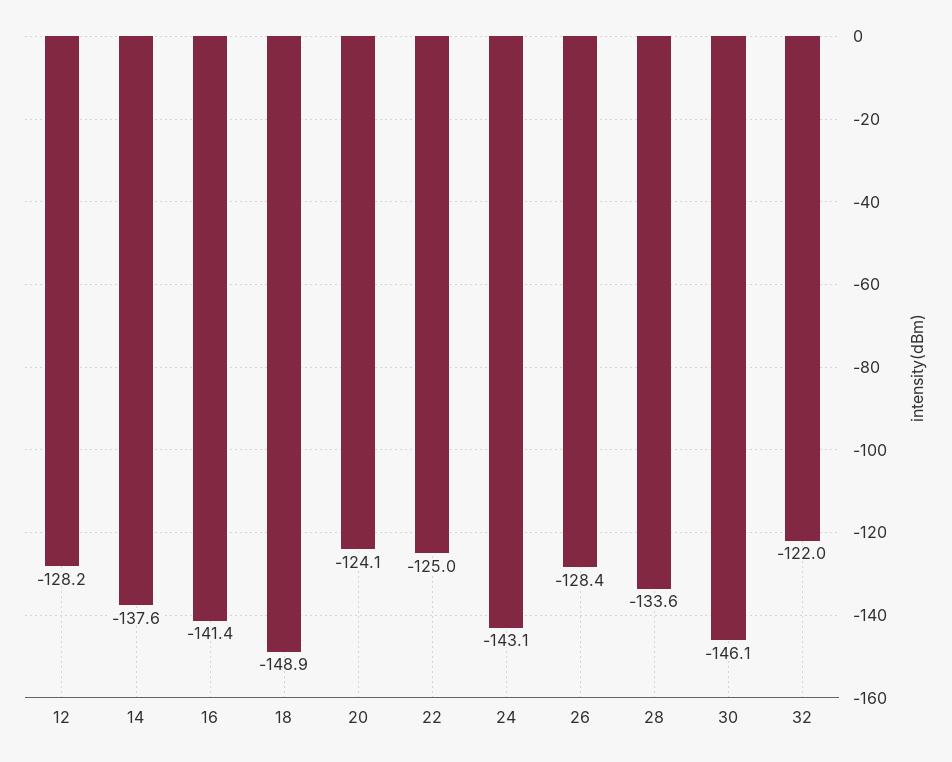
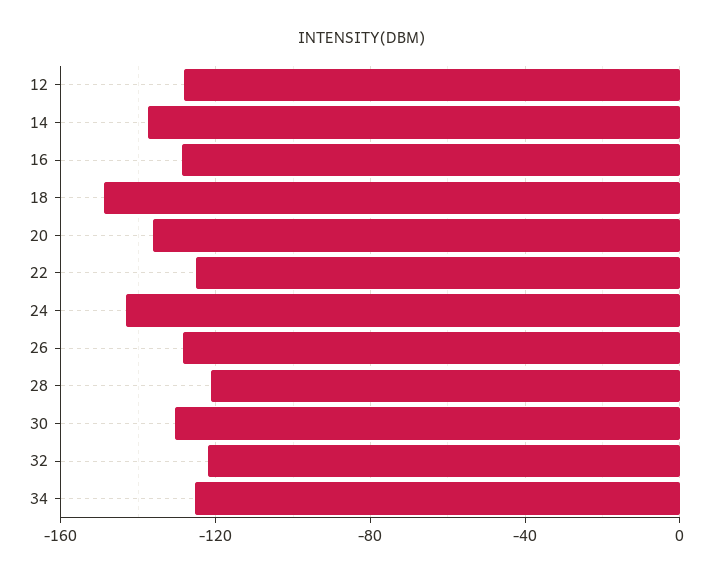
  {
    "12": -128.2,
    "14": -137.6,
-   "16": -141.4,
+   "16": -130,
    "18": -148.9,
-   "20": -124.1,
+   "20": -135,
    "22": -125,
    "24": -143.1,
    "26": -128.4,
-   "28": -133.6,
+   "28": -120,
-   "30": -146.1,
+   "30": -130,
-   "32": -122
+   "32": -122,
+   "34": -125
  }

